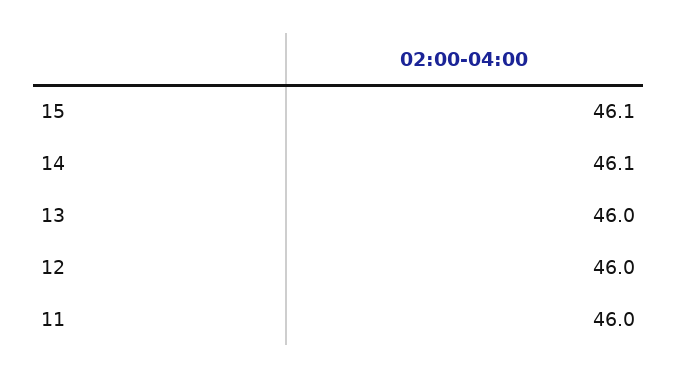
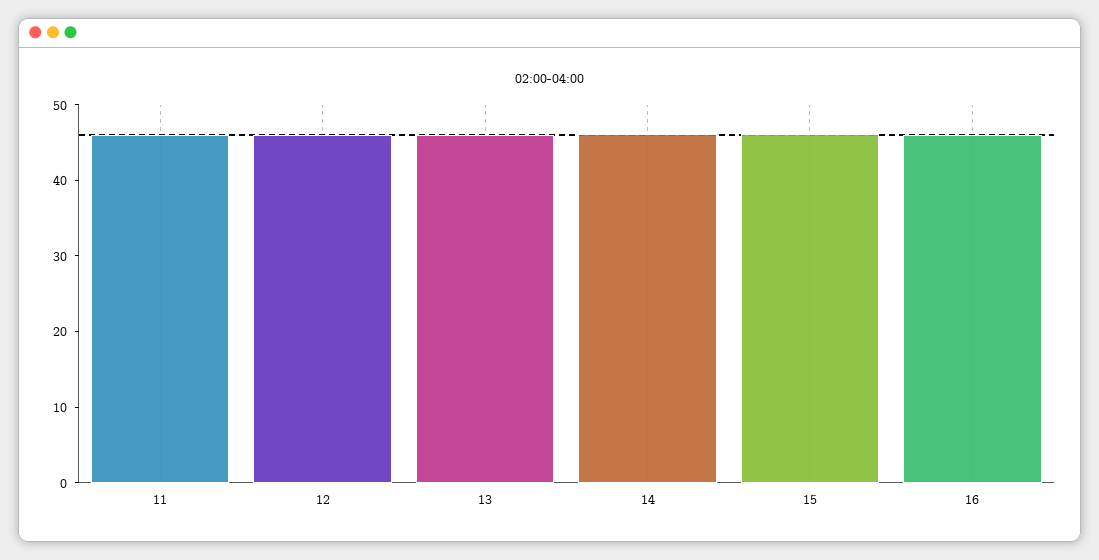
  {
    "15": 46.1,
    "14": 46.1,
    "13": 46,
    "12": 46,
-   "11": 46
+   "11": 46,
+   "16": 46
  }

